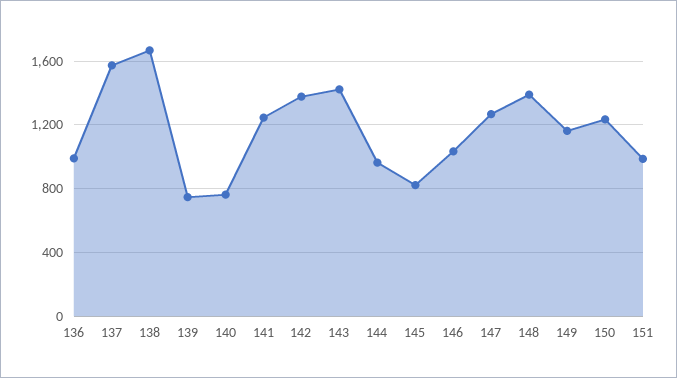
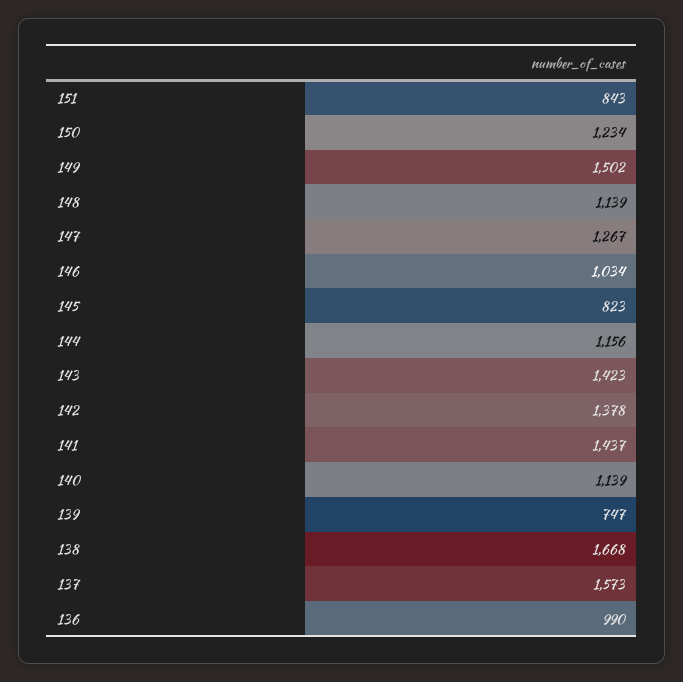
  {
    "136": 990,
    "137": 1573,
    "138": 1668,
    "139": 747,
-   "140": 750,
+   "140": 1139,
-   "141": 1250,
+   "141": 1437,
    "142": 1378,
    "143": 1423,
-   "144": 950,
+   "144": 1156,
    "145": 823,
    "146": 1034,
    "147": 1267,
-   "148": 1400,
+   "148": 1139,
-   "149": 1150,
+   "149": 1502,
    "150": 1234,
-   "151": 1000
+   "151": 843
  }

